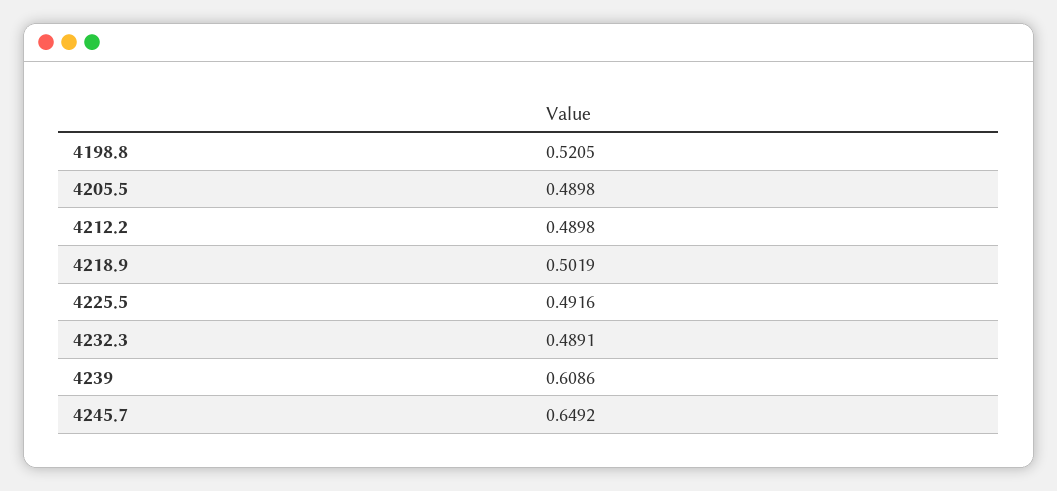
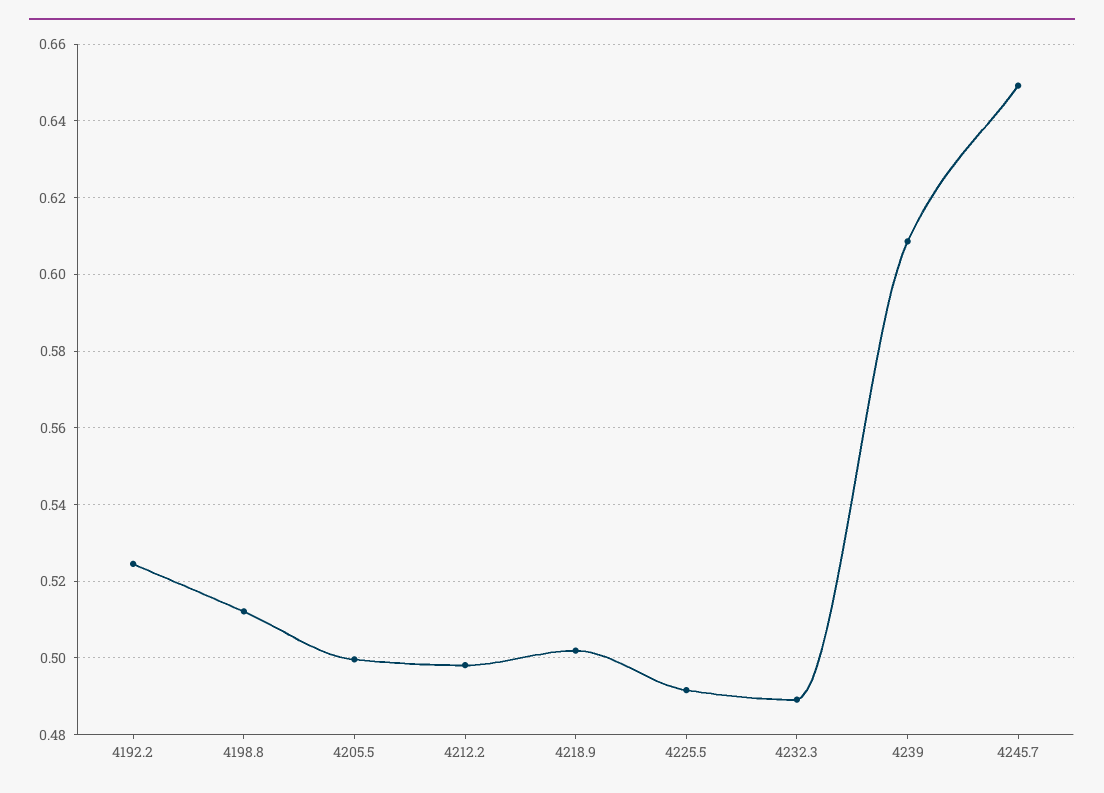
  {
-   "4198.8": 0.5205,
+   "4198.8": 0.512,
-   "4205.5": 0.4898,
+   "4205.5": 0.5,
-   "4212.2": 0.4898,
+   "4212.2": 0.498,
    "4218.9": 0.5019,
    "4225.5": 0.4916,
    "4232.3": 0.4891,
    "4239": 0.6086,
-   "4245.7": 0.6492
+   "4245.7": 0.6492,
+   "4192.2": 0.524
  }

